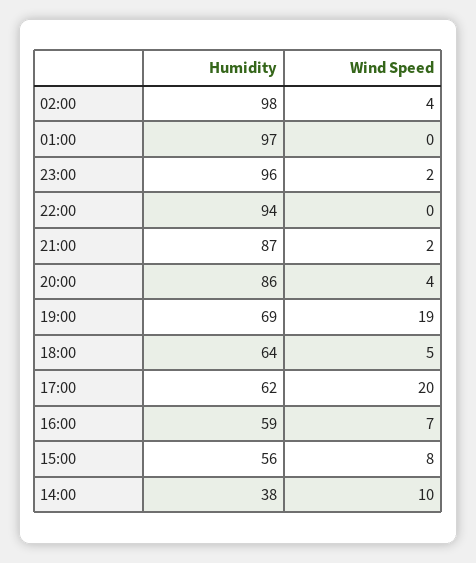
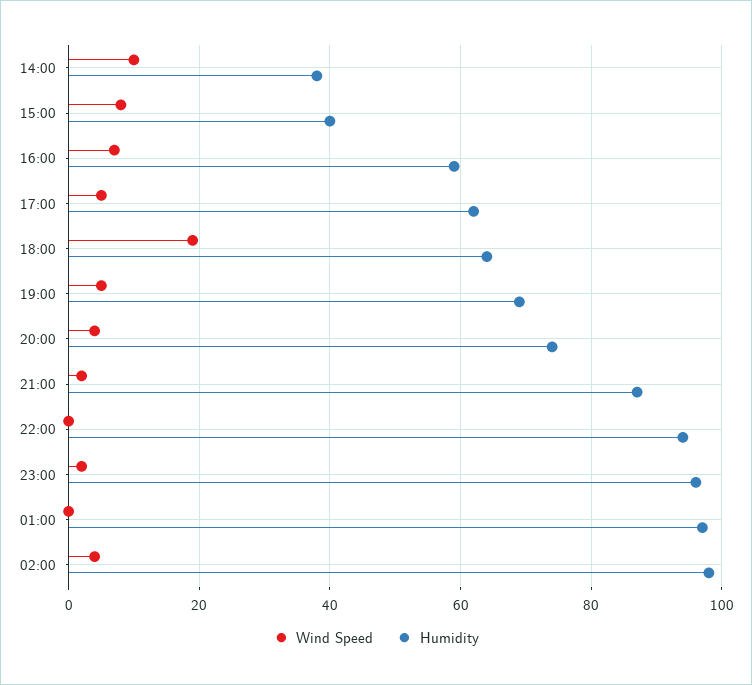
  {
    "Humidity": {
      "02:00": 98,
      "01:00": 97,
      "23:00": 96,
      "22:00": 94,
      "21:00": 87,
-     "20:00": 86,
+     "20:00": 75,
      "19:00": 69,
      "18:00": 64,
      "17:00": 62,
      "16:00": 59,
-     "15:00": 56,
+     "15:00": 40,
      "14:00": 38
    },
    "Wind Speed": {
      "02:00": 4,
      "01:00": 0,
      "23:00": 2,
      "22:00": 0,
      "21:00": 2,
      "20:00": 4,
-     "19:00": 19,
+     "19:00": 5,
-     "18:00": 5,
+     "18:00": 20,
-     "17:00": 20,
+     "17:00": 5,
      "16:00": 7,
      "15:00": 8,
      "14:00": 10
    }
  }

